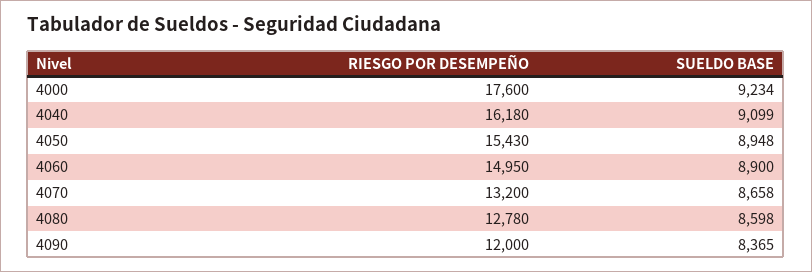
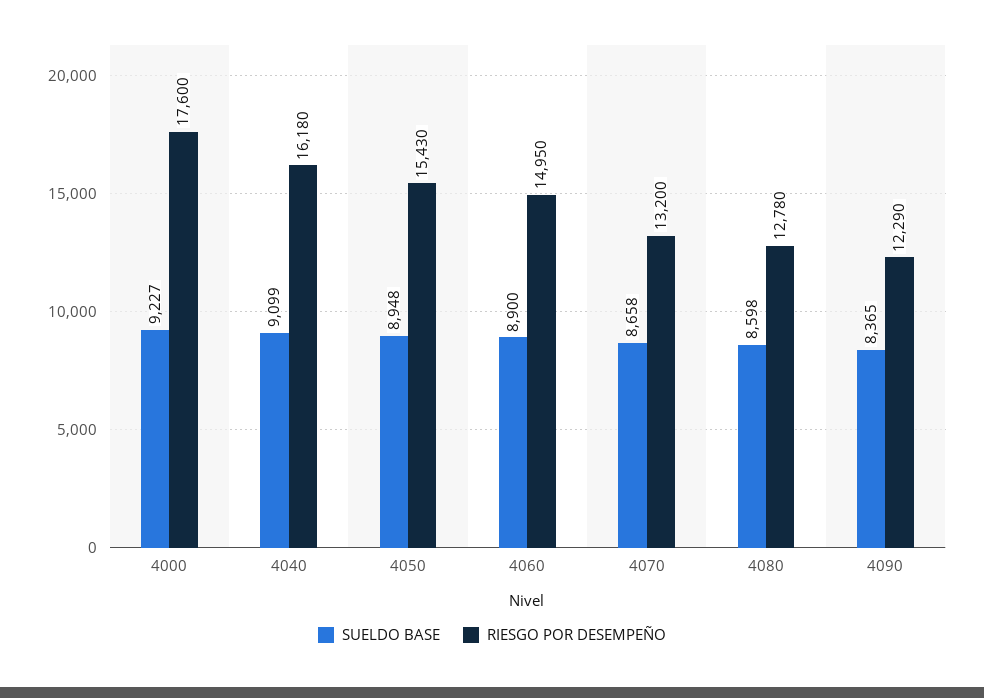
  {
    "RIESGO POR DESEMPEÑO": {
      "4000": 17600,
      "4040": 16180,
      "4050": 15430,
      "4060": 14950,
      "4070": 13200,
      "4080": 12780,
-     "4090": 12000
+     "4090": 12290
    },
    "SUELDO BASE": {
-     "4000": 9234,
+     "4000": 9227,
      "4040": 9099,
      "4050": 8948,
      "4060": 8900,
      "4070": 8658,
      "4080": 8598,
      "4090": 8365
    }
  }

